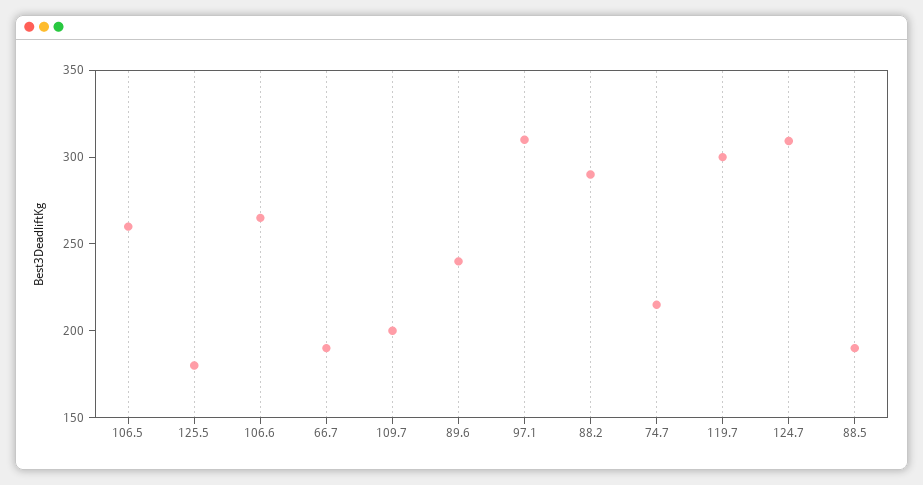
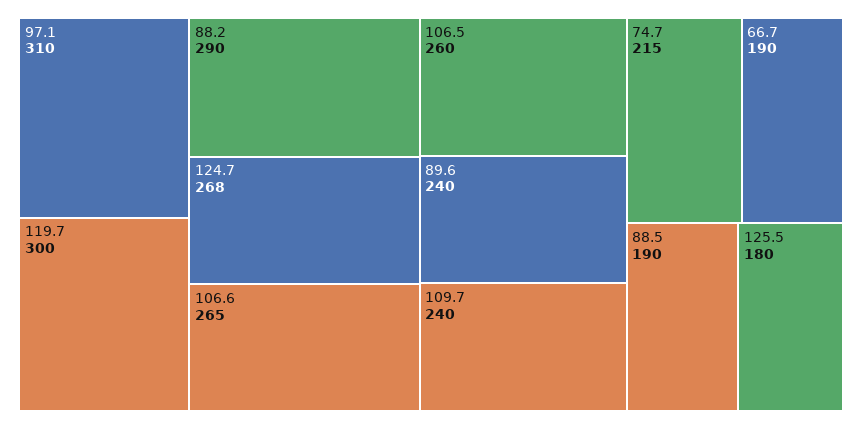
  {
    "106.5": 260,
    "125.5": 180,
    "106.6": 265,
    "66.7": 190,
-   "109.7": 200,
+   "109.7": 240,
    "89.6": 240,
    "97.1": 310,
    "88.2": 290,
    "74.7": 215,
    "119.7": 300,
-   "124.7": 310,
+   "124.7": 268,
    "88.5": 190
  }

